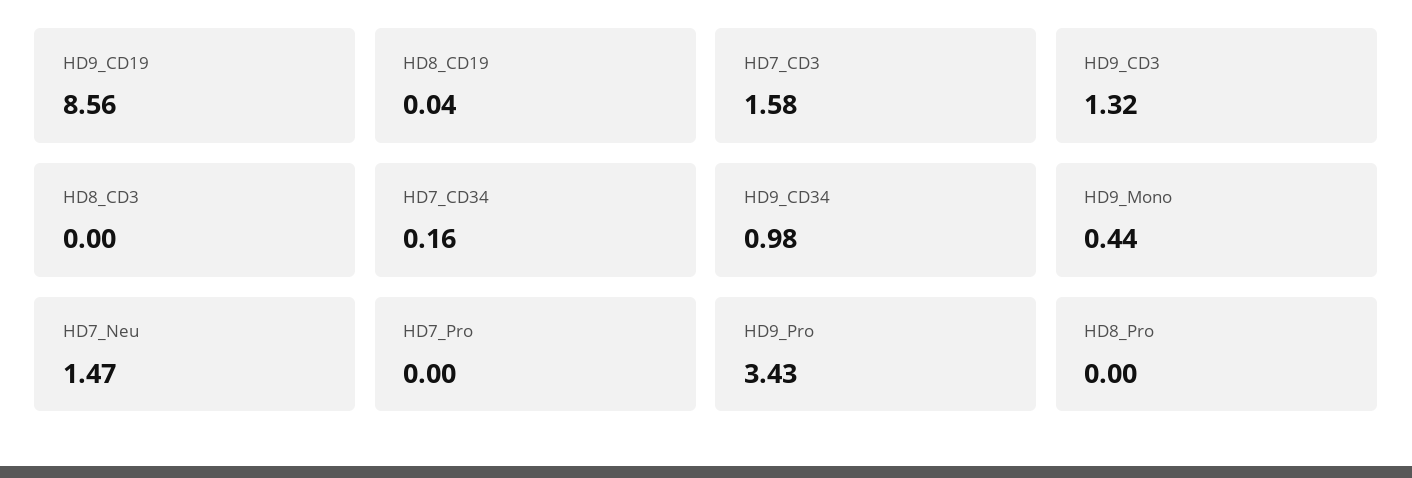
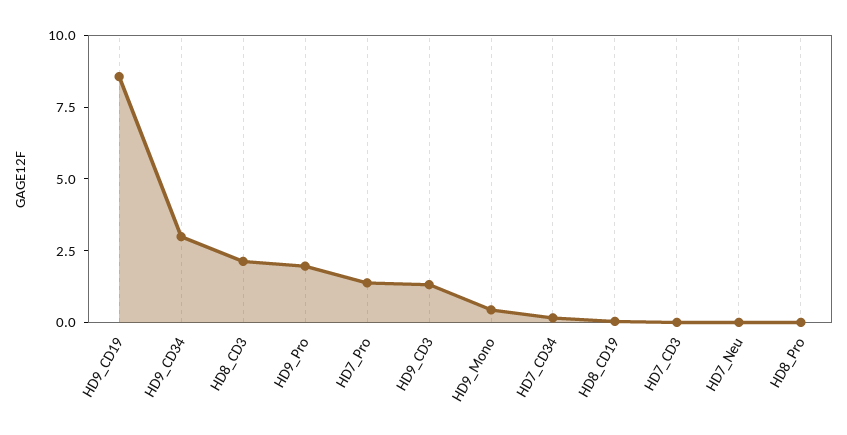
  {
    "HD9_CD19": 8.56,
    "HD8_CD19": 0.04,
-   "HD7_CD3": 1.58,
+   "HD7_CD3": 0,
    "HD9_CD3": 1.32,
-   "HD8_CD3": 0,
+   "HD8_CD3": 2,
    "HD7_CD34": 0.16,
-   "HD9_CD34": 0.98,
+   "HD9_CD34": 3,
    "HD9_Mono": 0.44,
-   "HD7_Neu": 1.47,
+   "HD7_Neu": 0,
-   "HD7_Pro": 0,
+   "HD7_Pro": 1.5,
-   "HD9_Pro": 3.43,
+   "HD9_Pro": 2,
    "HD8_Pro": 0
  }

